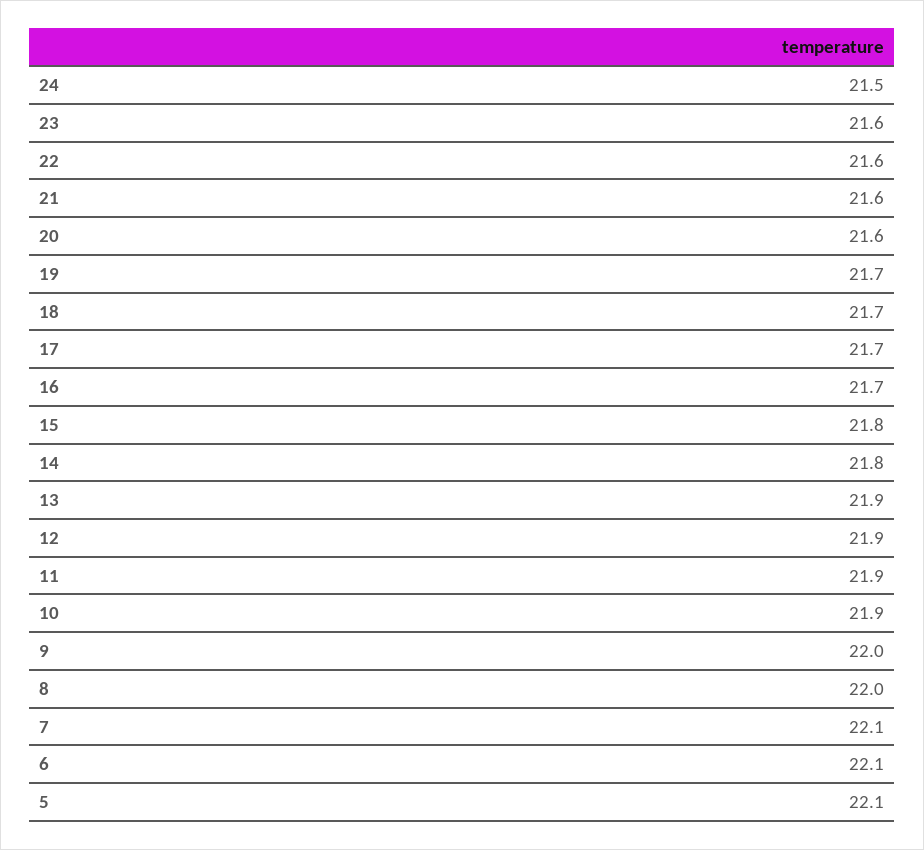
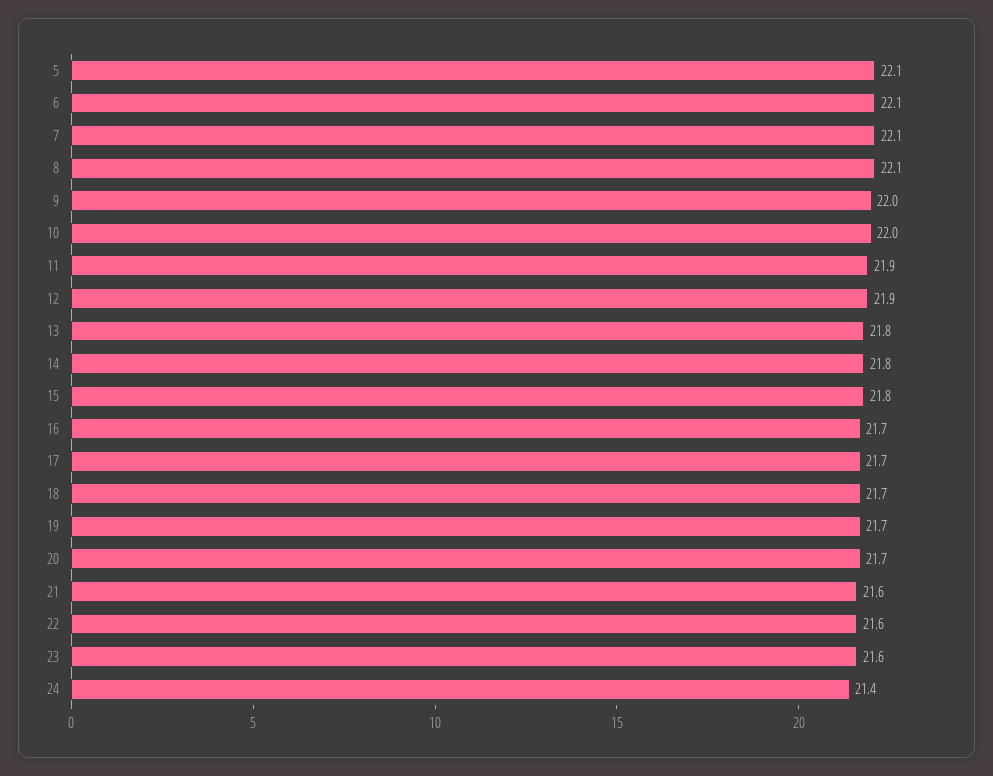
  {
-   "24": 21.5,
+   "24": 21.4,
    "23": 21.6,
    "22": 21.6,
    "21": 21.6,
-   "20": 21.6,
+   "20": 21.7,
    "19": 21.7,
    "18": 21.7,
    "17": 21.7,
    "16": 21.7,
    "15": 21.8,
    "14": 21.8,
-   "13": 21.9,
+   "13": 21.8,
    "12": 21.9,
    "11": 21.9,
-   "10": 21.9,
+   "10": 22,
    "9": 22,
-   "8": 22,
+   "8": 22.1,
    "7": 22.1,
    "6": 22.1,
    "5": 22.1
  }

